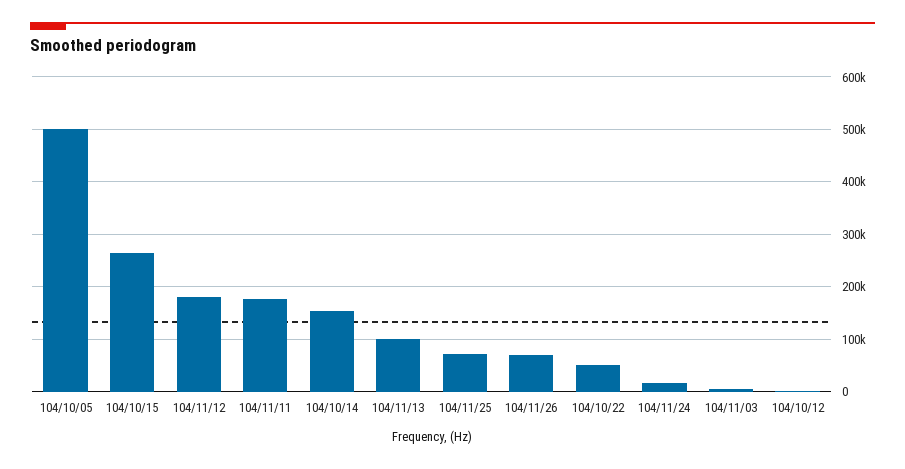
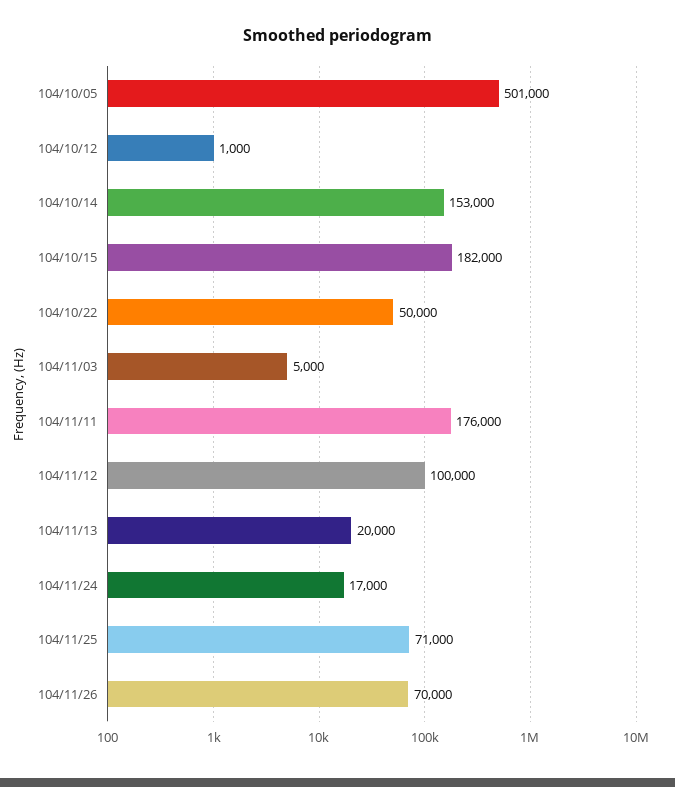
  {
    "104/10/05": 501000,
-   "104/10/15": 260000,
+   "104/10/15": 182000,
-   "104/11/12": 180000,
+   "104/11/12": 100000,
    "104/11/11": 176000,
    "104/10/14": 153000,
-   "104/11/13": 100000,
+   "104/11/13": 20000,
    "104/11/25": 71000,
    "104/11/26": 70000,
    "104/10/22": 50000,
    "104/11/24": 17000,
    "104/11/03": 5000,
    "104/10/12": 1000
  }

